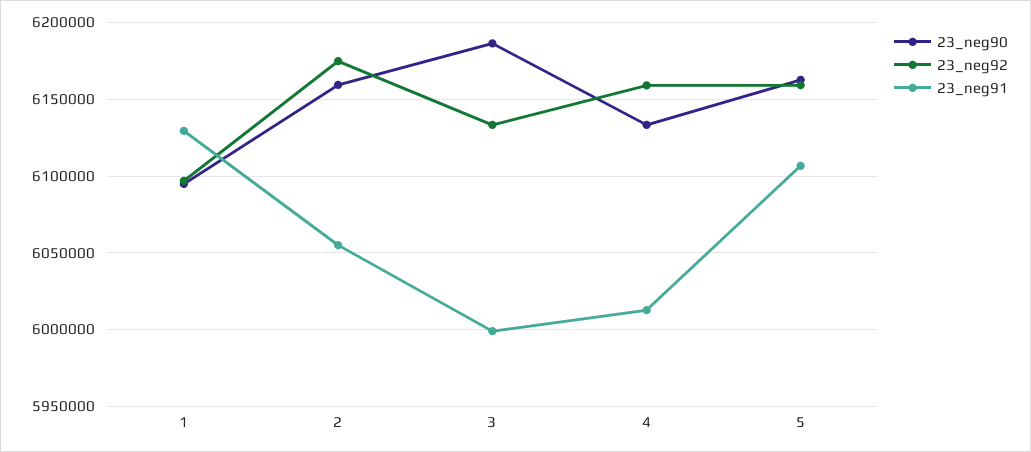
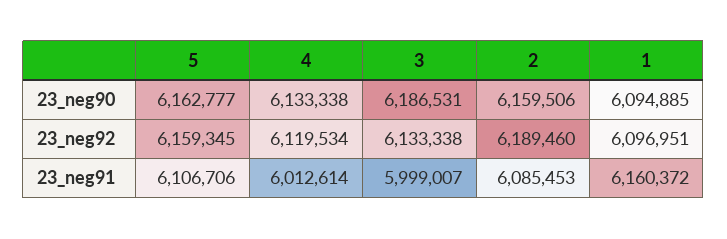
  {
    "23_neg90": {
      "1": 6094885,
      "2": 6159506,
      "3": 6186531,
      "4": 6133338,
      "5": 6162777
    },
    "23_neg92": {
      "1": 6096951,
-     "2": 6175000,
+     "2": 6189460,
      "3": 6133338,
-     "4": 6160000,
+     "4": 6119534,
      "5": 6159345
    },
    "23_neg91": {
-     "1": 6130000,
+     "1": 6160372,
-     "2": 6055000,
+     "2": 6085453,
      "3": 5999007,
      "4": 6012614,
      "5": 6106706
    }
  }

